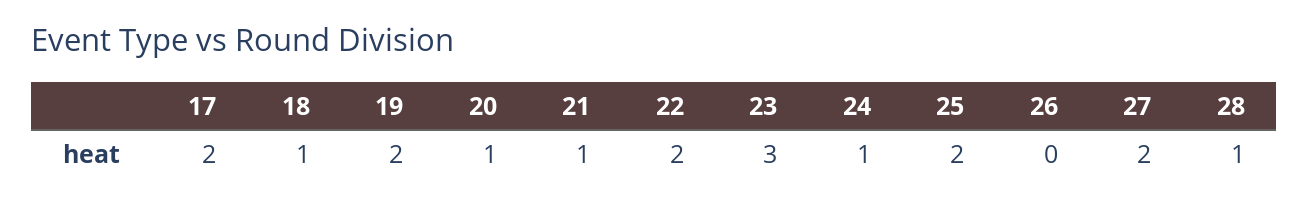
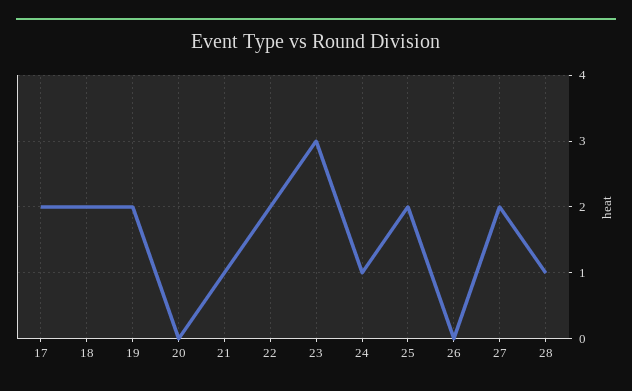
  {
    "17": 2,
-   "18": 1,
+   "18": 2,
    "19": 2,
-   "20": 1,
+   "20": 0,
    "21": 1,
    "22": 2,
    "23": 3,
    "24": 1,
    "25": 2,
    "26": 0,
    "27": 2,
    "28": 1
  }

